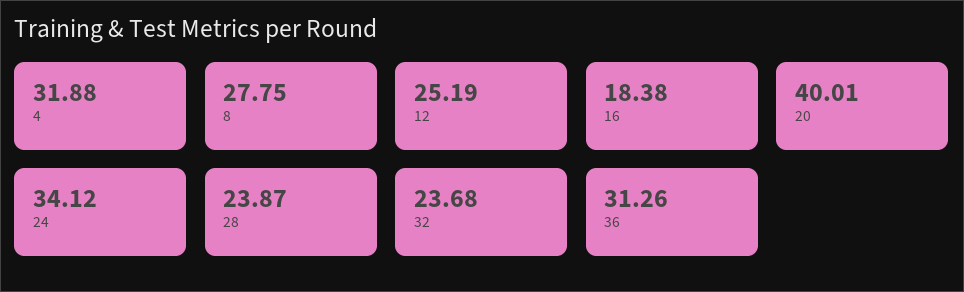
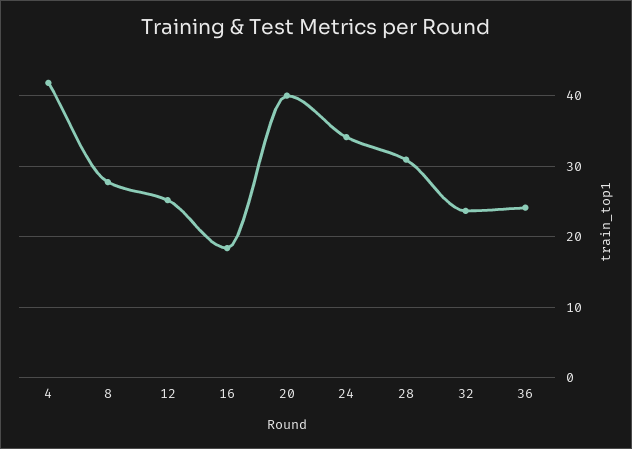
  {
-   "4": 31.88,
+   "4": 42,
    "8": 27.75,
    "12": 25.19,
    "16": 18.38,
    "20": 40.01,
    "24": 34.12,
-   "28": 23.87,
+   "28": 31,
    "32": 23.68,
-   "36": 31.26
+   "36": 24
  }

